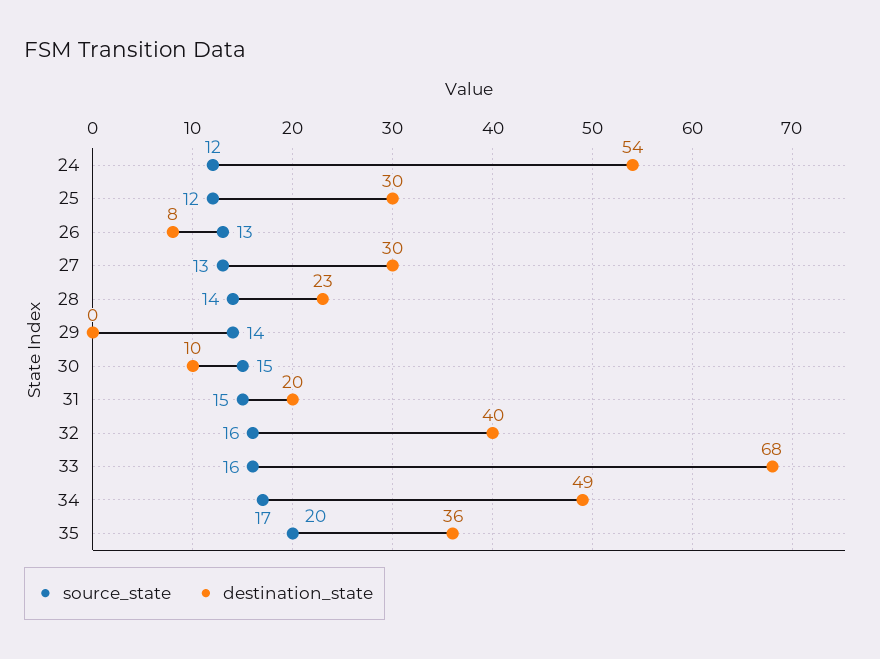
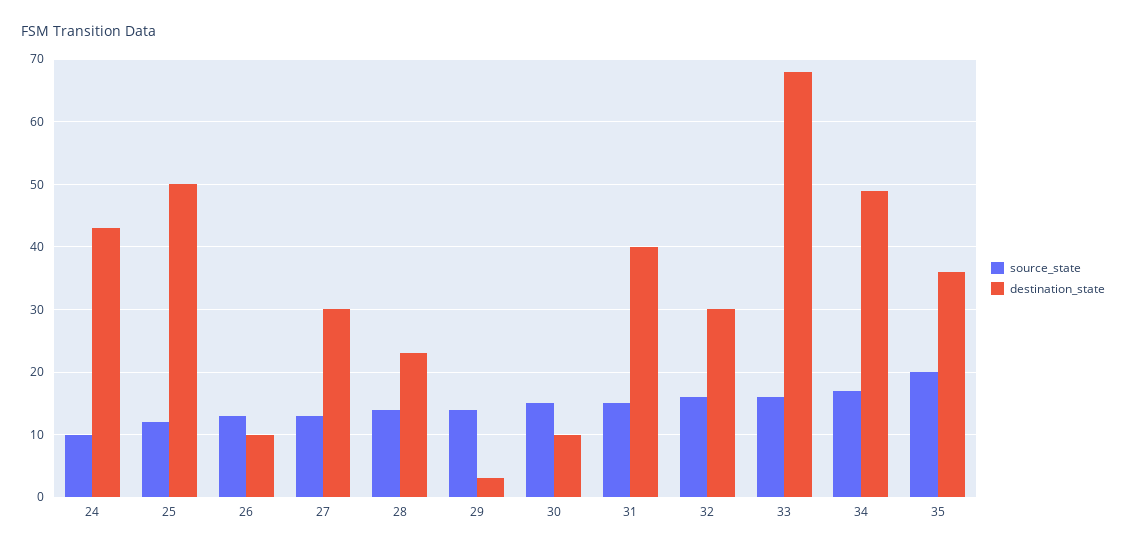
  {
    "source_state": {
-     "24": 12,
+     "24": 10,
      "25": 12,
      "26": 13,
      "27": 13,
      "28": 14,
      "29": 14,
      "30": 15,
      "31": 15,
      "32": 16,
      "33": 16,
      "34": 17,
      "35": 20
    },
    "destination_state": {
-     "24": 54,
+     "24": 43,
-     "25": 30,
+     "25": 50,
-     "26": 8,
+     "26": 10,
      "27": 30,
      "28": 23,
-     "29": 0,
+     "29": 3,
      "30": 10,
-     "31": 20,
+     "31": 40,
-     "32": 40,
+     "32": 30,
      "33": 68,
      "34": 49,
      "35": 36
    }
  }

